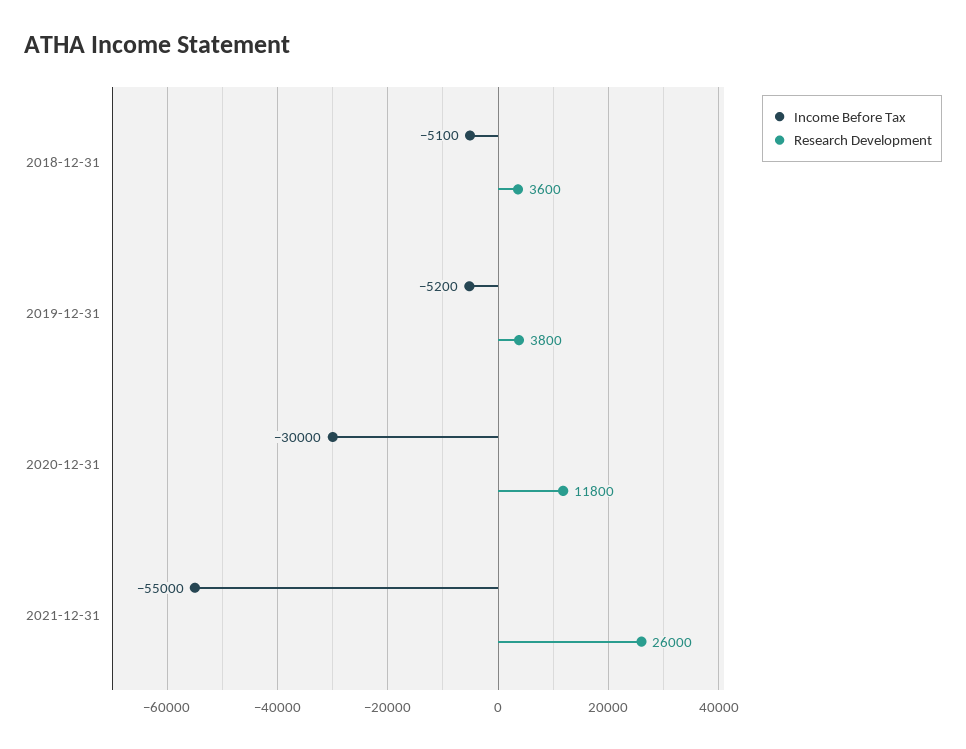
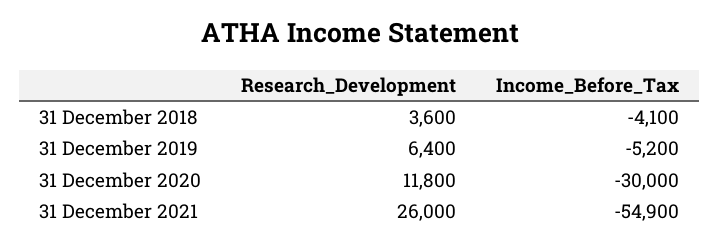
  {
    "Income Before Tax": {
-     "2018-12-31": -5100,
+     "2018-12-31": -4100,
      "2019-12-31": -5200,
      "2020-12-31": -30000,
-     "2021-12-31": -55000
+     "2021-12-31": -54900
    },
    "Research Development": {
      "2018-12-31": 3600,
-     "2019-12-31": 3800,
+     "2019-12-31": 6400,
      "2020-12-31": 11800,
      "2021-12-31": 26000
    }
  }

